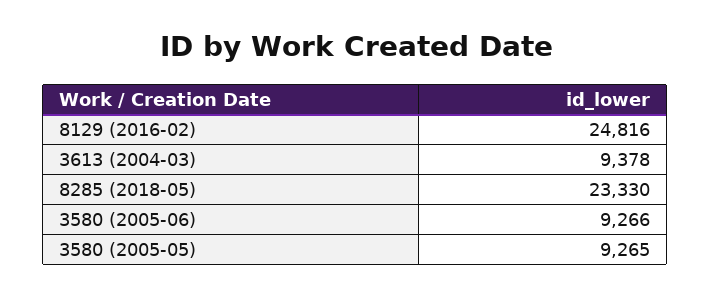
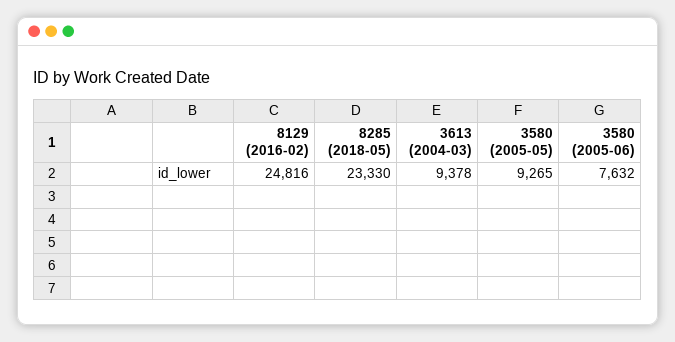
  {
    "8129 (2016-02)": 24816,
    "3613 (2004-03)": 9378,
    "8285 (2018-05)": 23330,
-   "3580 (2005-06)": 9266,
+   "3580 (2005-06)": 7632,
    "3580 (2005-05)": 9265
  }

